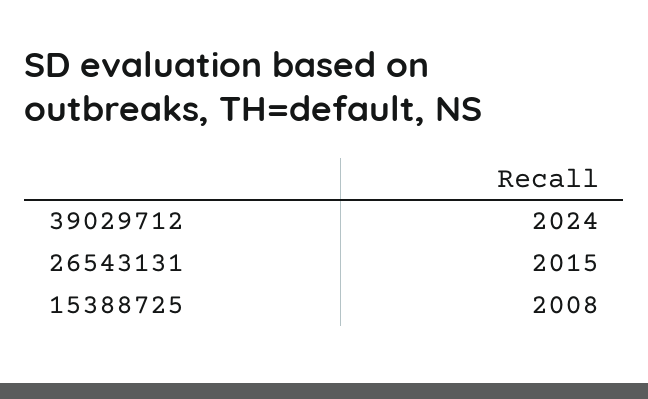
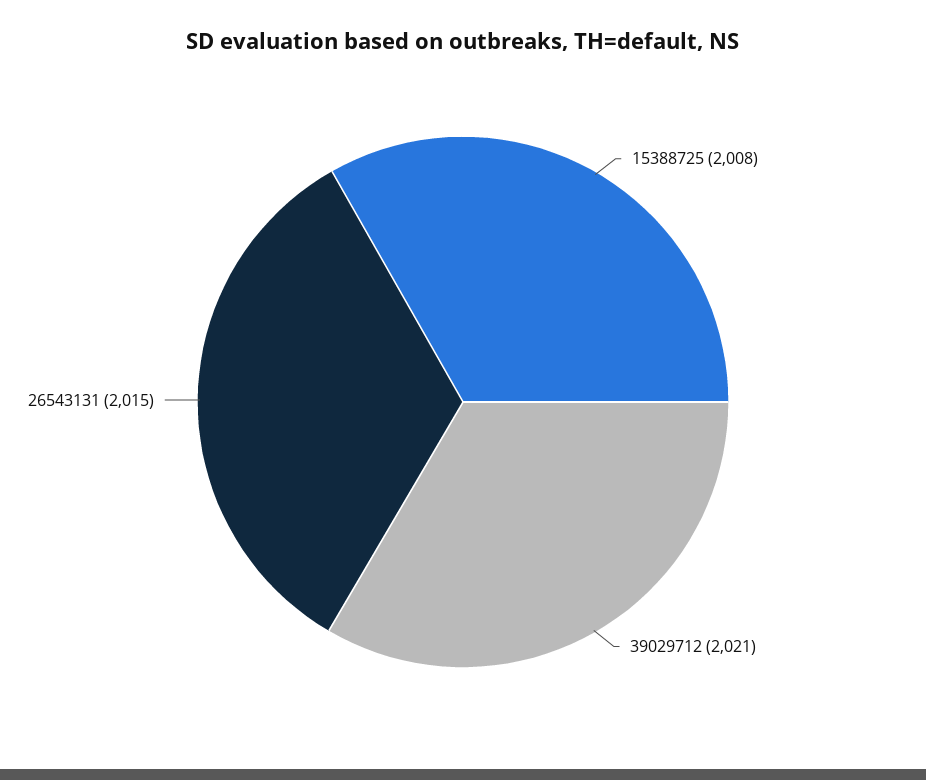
  {
-   "39029712": 2024,
+   "39029712": 2021,
    "26543131": 2015,
    "15388725": 2008
  }

